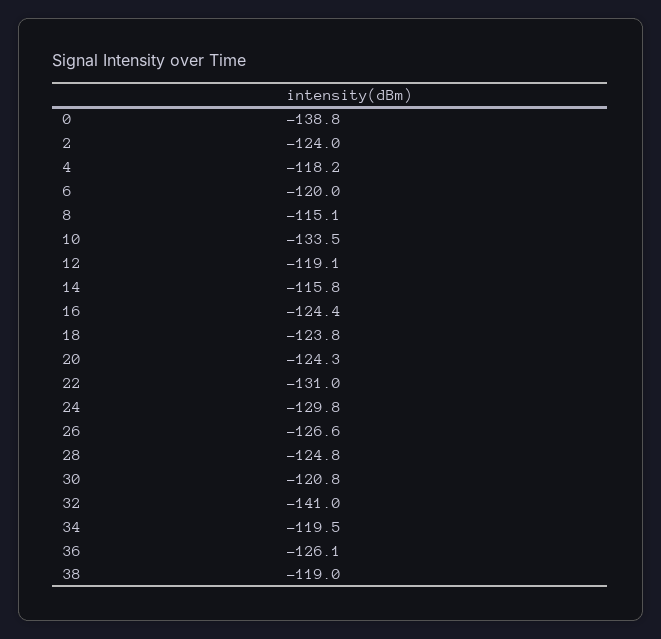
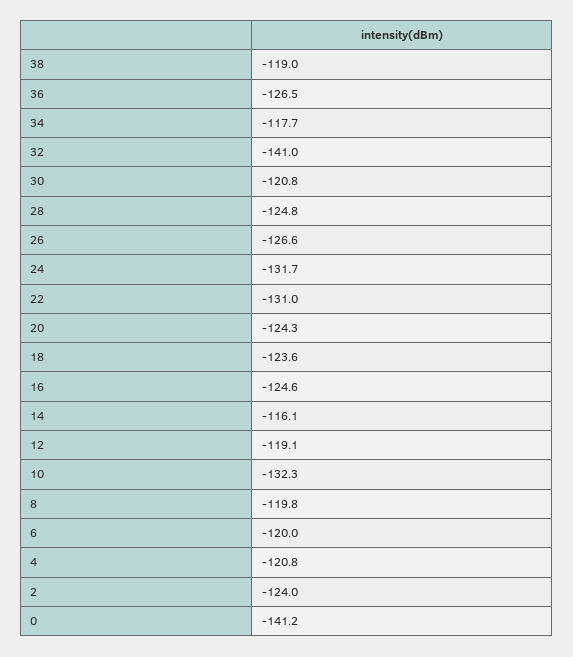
  {
-   "0": -138.8,
+   "0": -141.2,
    "2": -124,
-   "4": -118.2,
+   "4": -120.8,
    "6": -120,
-   "8": -115.1,
+   "8": -119.8,
-   "10": -133.5,
+   "10": -132.3,
    "12": -119.1,
-   "14": -115.8,
+   "14": -116.1,
-   "16": -124.4,
+   "16": -124.6,
-   "18": -123.8,
+   "18": -123.6,
    "20": -124.3,
    "22": -131,
-   "24": -129.8,
+   "24": -131.7,
    "26": -126.6,
    "28": -124.8,
    "30": -120.8,
    "32": -141,
-   "34": -119.5,
+   "34": -117.7,
-   "36": -126.1,
+   "36": -126.5,
    "38": -119
  }

